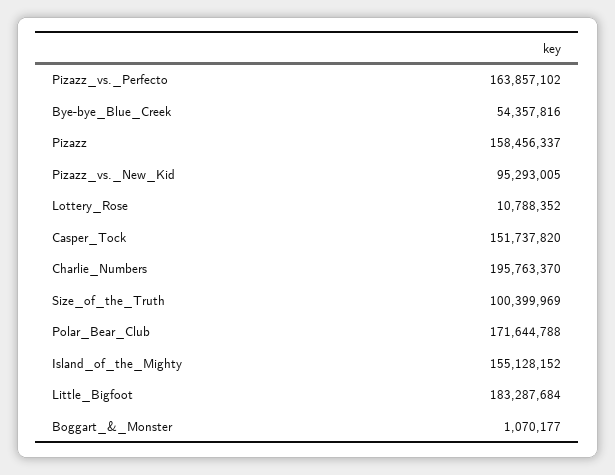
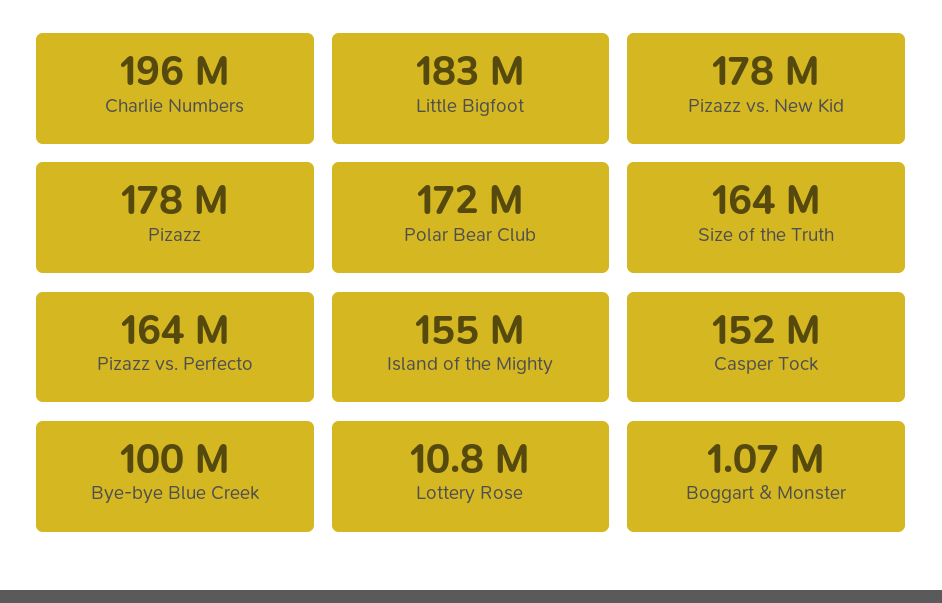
  {
    "Pizazz_vs._Perfecto": 163857102,
-   "Bye-bye_Blue_Creek": 54357816,
+   "Bye-bye_Blue_Creek": 100000000,
-   "Pizazz": 158456337,
+   "Pizazz": 178000000,
-   "Pizazz_vs._New_Kid": 95293005,
+   "Pizazz_vs._New_Kid": 178000000,
    "Lottery_Rose": 10788352,
    "Casper_Tock": 151737820,
    "Charlie_Numbers": 195763370,
-   "Size_of_the_Truth": 100399969,
+   "Size_of_the_Truth": 164000000,
    "Polar_Bear_Club": 171644788,
    "Island_of_the_Mighty": 155128152,
    "Little_Bigfoot": 183287684,
    "Boggart_&_Monster": 1070177
  }

